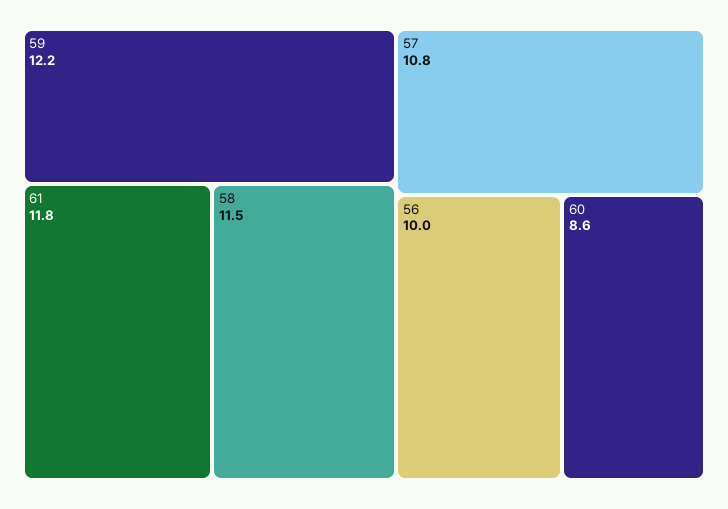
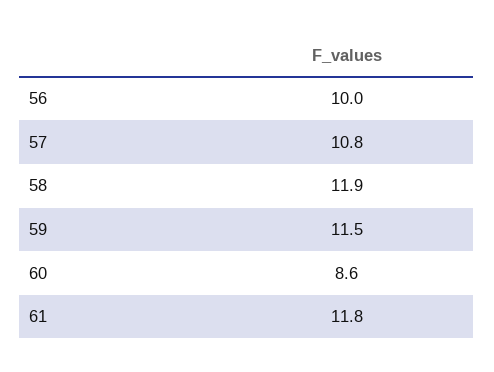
  {
-   "59": 12.2,
+   "59": 11.5,
    "61": 11.8,
-   "58": 11.5,
+   "58": 11.9,
    "57": 10.8,
    "56": 10,
    "60": 8.6
  }

